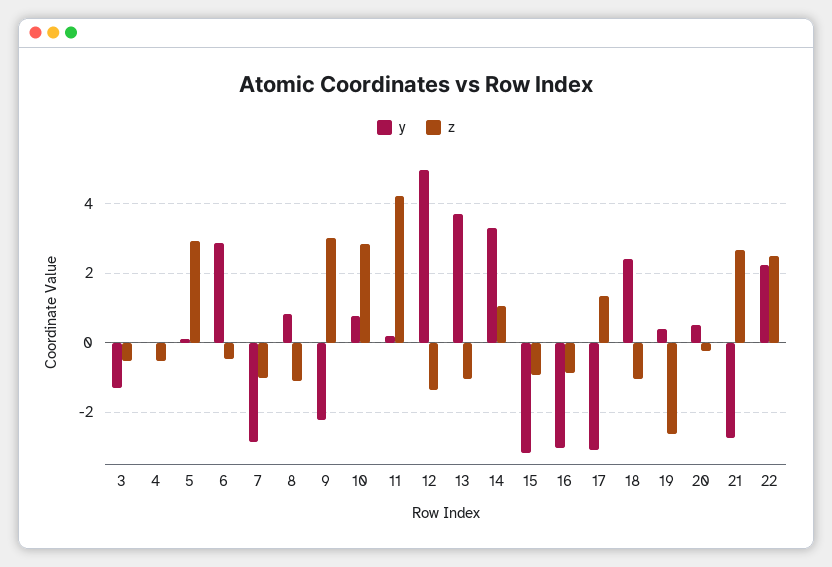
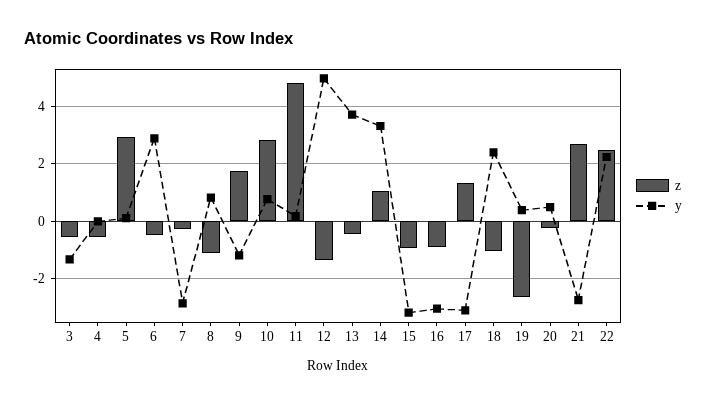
  {
    "y": {
      "3": -1.4,
      "4": 0,
      "5": 0.2,
      "6": 2.8,
      "7": -2.8,
      "8": 0.8,
-     "9": -2.2,
+     "9": -1.25,
      "10": 0.8,
      "11": 0.2,
      "12": 5,
      "13": 3.8,
      "14": 3.4,
      "15": -3.2,
      "16": -3,
      "17": -3,
      "18": 2.4,
      "19": 0.4,
      "20": 0.6,
      "21": -2.8,
      "22": 2.2
    },
    "z": {
      "3": -0.6,
      "4": -0.6,
      "5": 3,
      "6": -0.4,
-     "7": -1,
+     "7": -0.25,
      "8": -1.2,
-     "9": 3,
+     "9": 1.75,
      "10": 2.8,
-     "11": 4.2,
+     "11": 4.75,
      "12": -1.4,
-     "13": -1,
+     "13": -0.5,
      "14": 1,
      "15": -1,
      "16": -0.8,
      "17": 1.4,
      "18": -1,
      "19": -2.6,
      "20": -0.2,
      "21": 2.6,
      "22": 2.4
    }
  }

